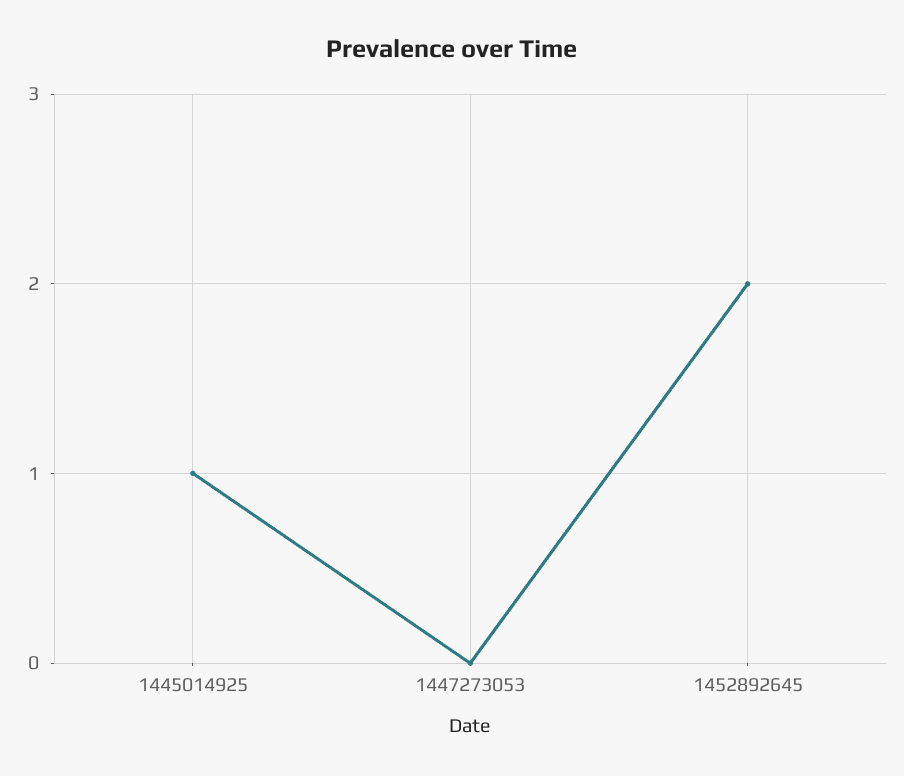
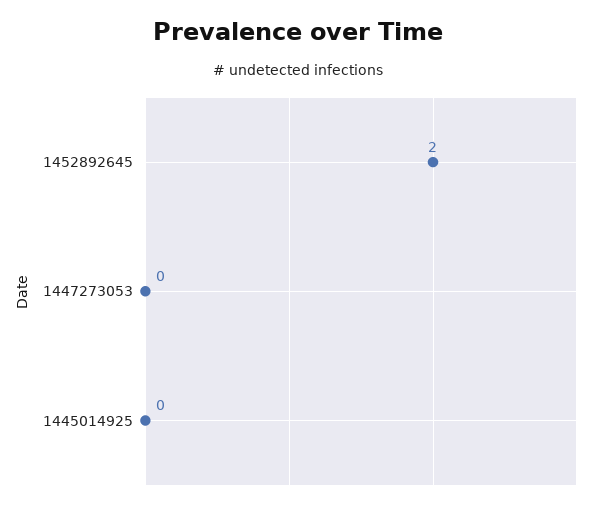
  {
-   "1445014925": 1,
+   "1445014925": 0,
    "1447273053": 0,
    "1452892645": 2
  }

